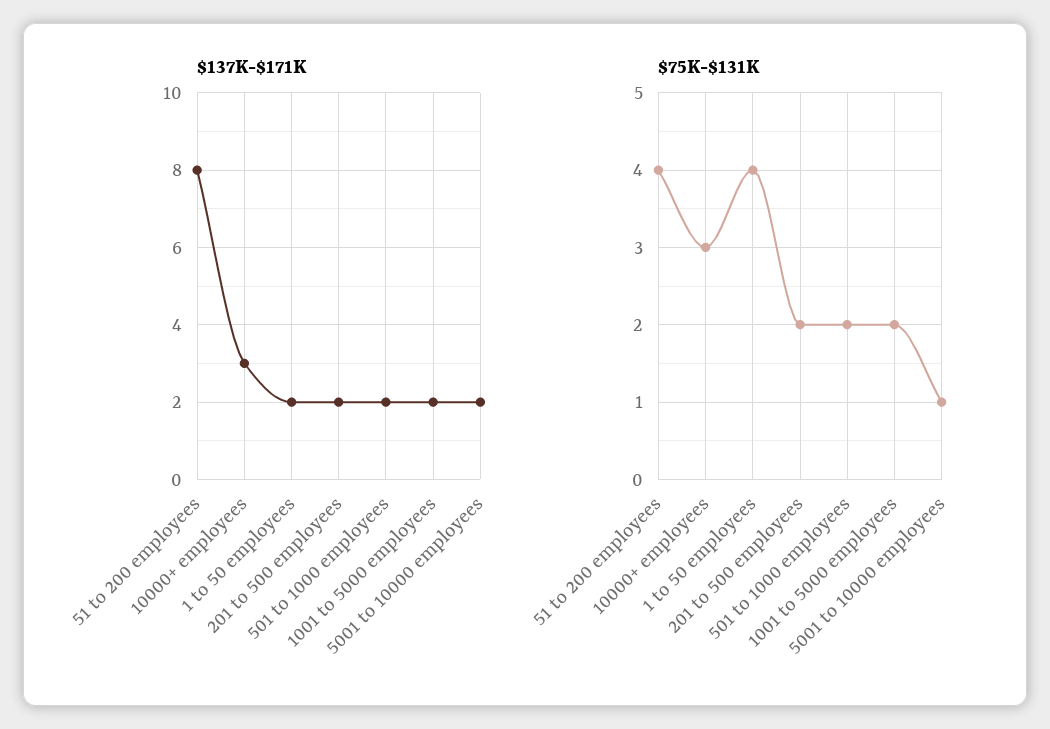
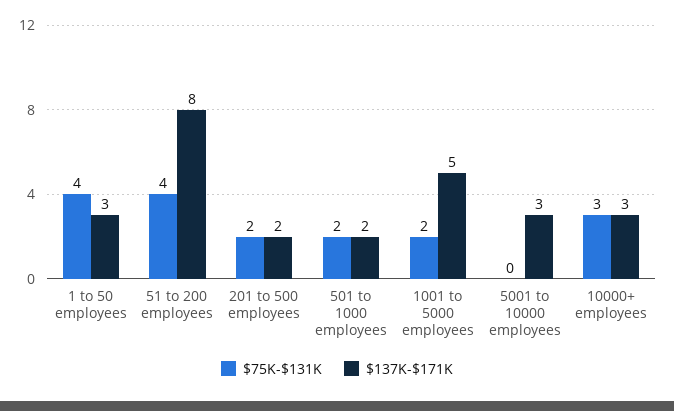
  {
    "$137K-$171K": {
      "51 to 200 employees": 8,
      "10000+ employees": 3,
-     "1 to 50 employees": 2,
+     "1 to 50 employees": 3,
      "201 to 500 employees": 2,
      "501 to 1000 employees": 2,
-     "1001 to 5000 employees": 2,
+     "1001 to 5000 employees": 5,
-     "5001 to 10000 employees": 2
+     "5001 to 10000 employees": 3
    },
    "$75K-$131K": {
      "51 to 200 employees": 4,
      "10000+ employees": 3,
      "1 to 50 employees": 4,
      "201 to 500 employees": 2,
      "501 to 1000 employees": 2,
      "1001 to 5000 employees": 2,
-     "5001 to 10000 employees": 1
+     "5001 to 10000 employees": 0
    }
  }

